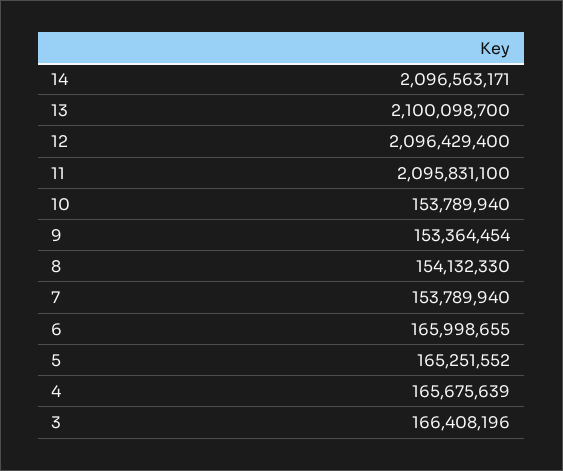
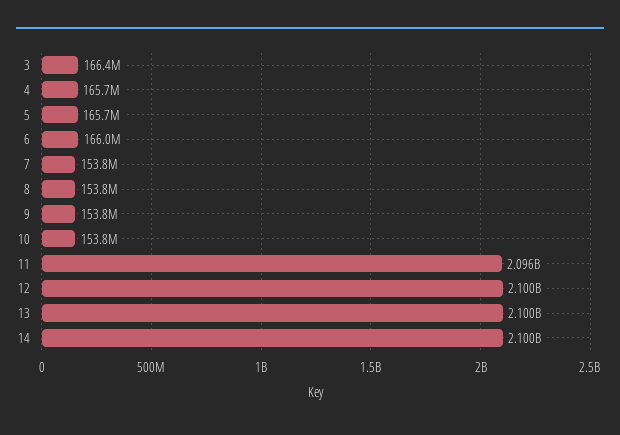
  {
-   "14": 2096563171,
+   "14": 2100000000,
    "13": 2100098700,
-   "12": 2096429400,
+   "12": 2100000000,
    "11": 2095831100,
    "10": 153789940,
-   "9": 153364454,
+   "9": 153800000,
-   "8": 154132330,
+   "8": 153800000,
    "7": 153789940,
    "6": 165998655,
-   "5": 165251552,
+   "5": 165700000,
    "4": 165675639,
    "3": 166408196
  }

